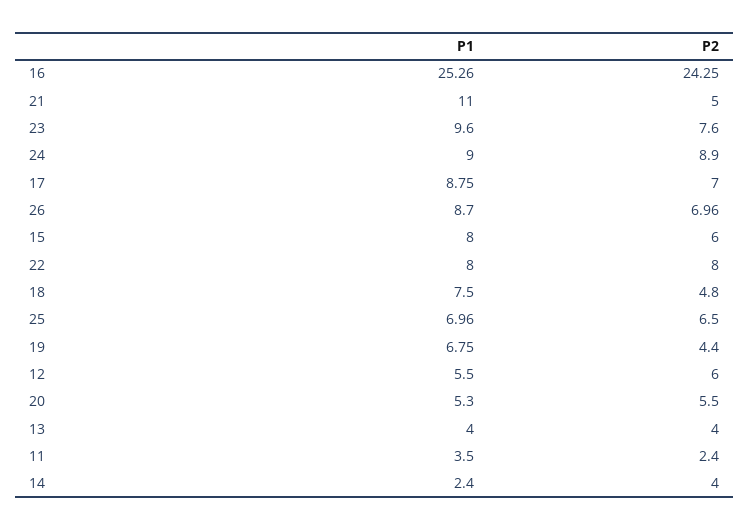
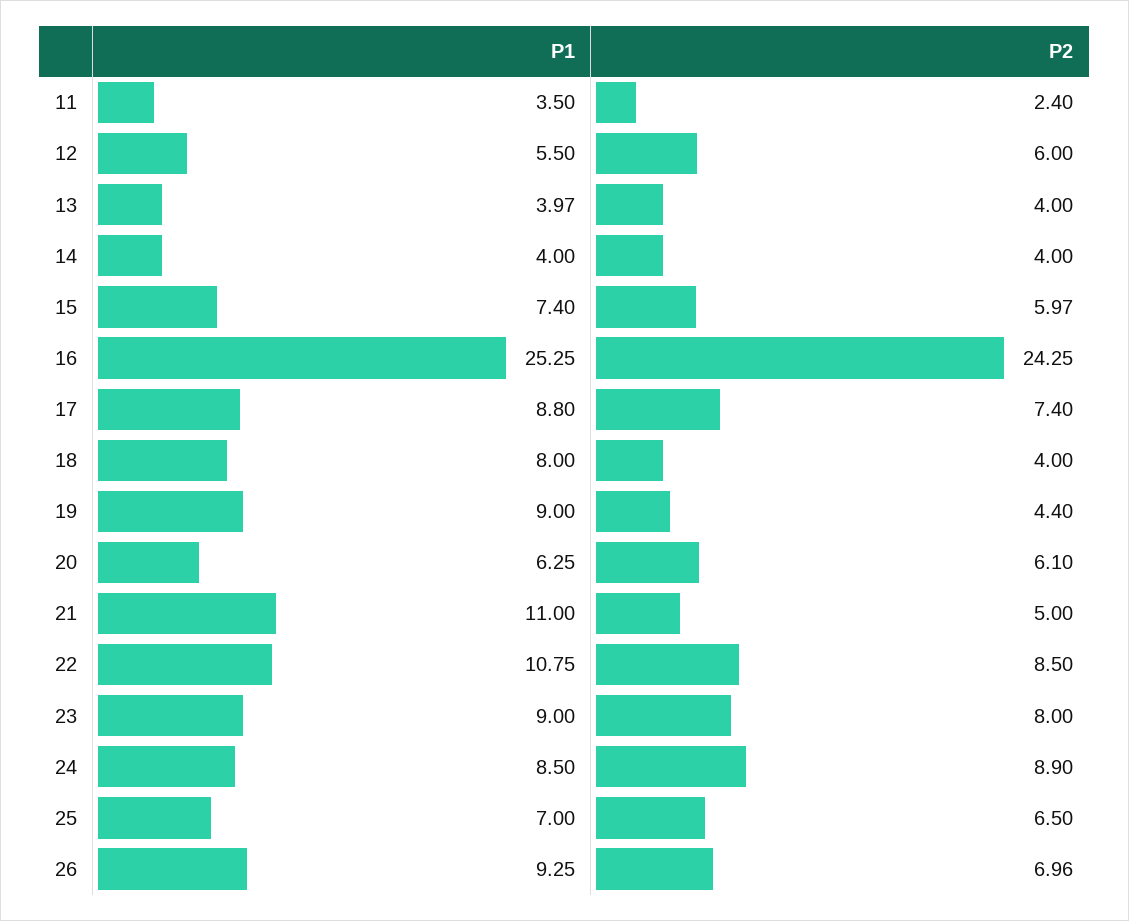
  {
    "P1": {
-     "16": 25.26,
+     "16": 25.25,
      "21": 11,
-     "23": 9.6,
+     "23": 9,
-     "24": 9,
+     "24": 8.5,
-     "17": 8.75,
+     "17": 8.8,
-     "26": 8.7,
+     "26": 9.25,
-     "15": 8,
+     "15": 7.4,
-     "22": 8,
+     "22": 10.75,
-     "18": 7.5,
+     "18": 8,
-     "25": 6.96,
+     "25": 7,
-     "19": 6.75,
+     "19": 9,
      "12": 5.5,
-     "20": 5.3,
+     "20": 6.25,
-     "13": 4,
+     "13": 3.97,
      "11": 3.5,
-     "14": 2.4
+     "14": 4
    },
    "P2": {
      "16": 24.25,
      "21": 5,
-     "23": 7.6,
+     "23": 8,
      "24": 8.9,
-     "17": 7,
+     "17": 7.4,
      "26": 6.96,
-     "15": 6,
+     "15": 5.97,
-     "22": 8,
+     "22": 8.5,
-     "18": 4.8,
+     "18": 4,
      "25": 6.5,
      "19": 4.4,
      "12": 6,
-     "20": 5.5,
+     "20": 6.1,
      "13": 4,
      "11": 2.4,
      "14": 4
    }
  }

